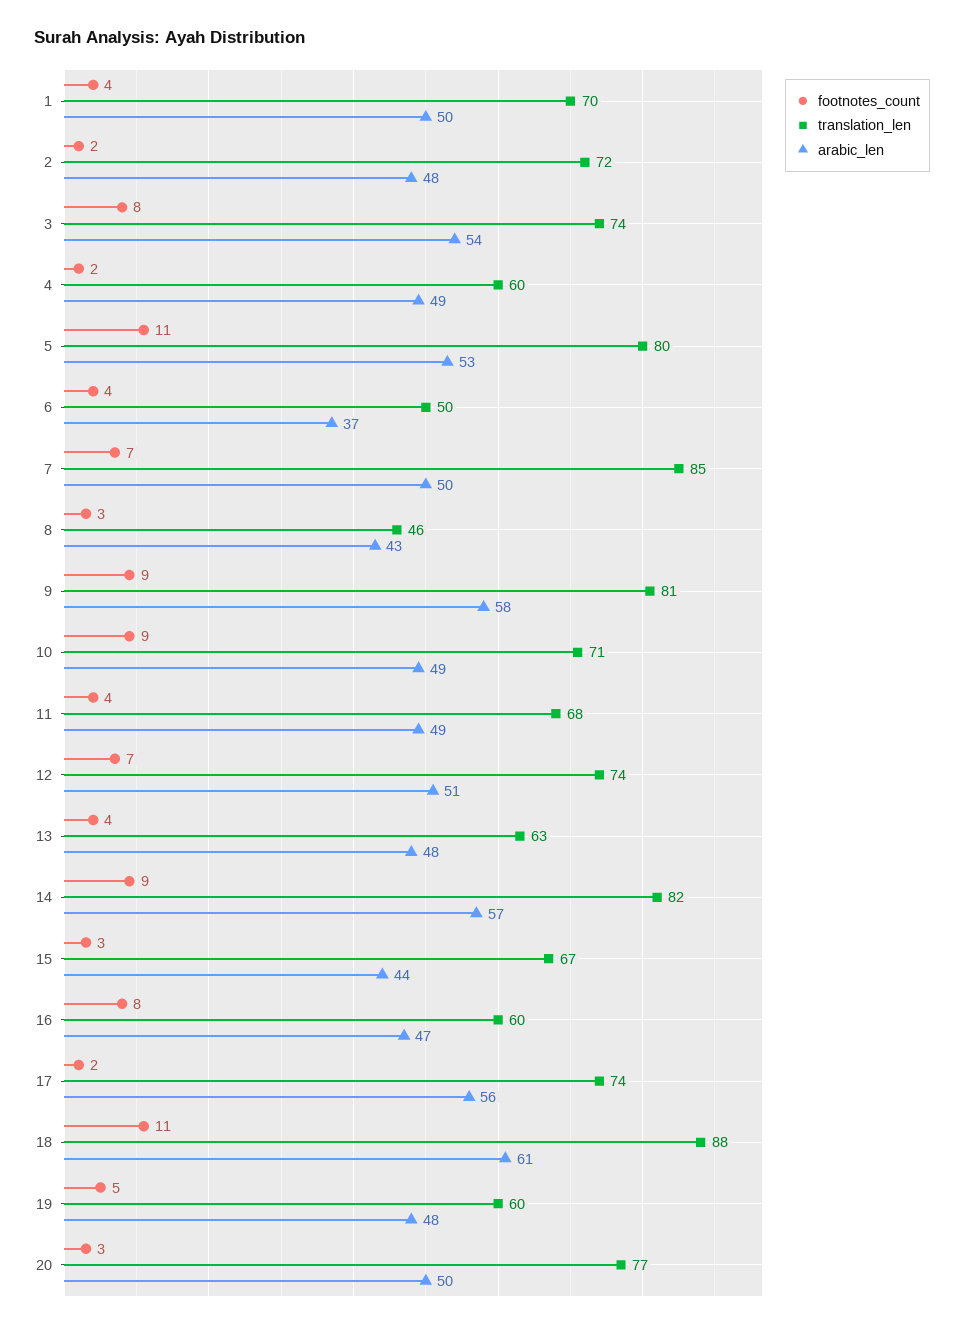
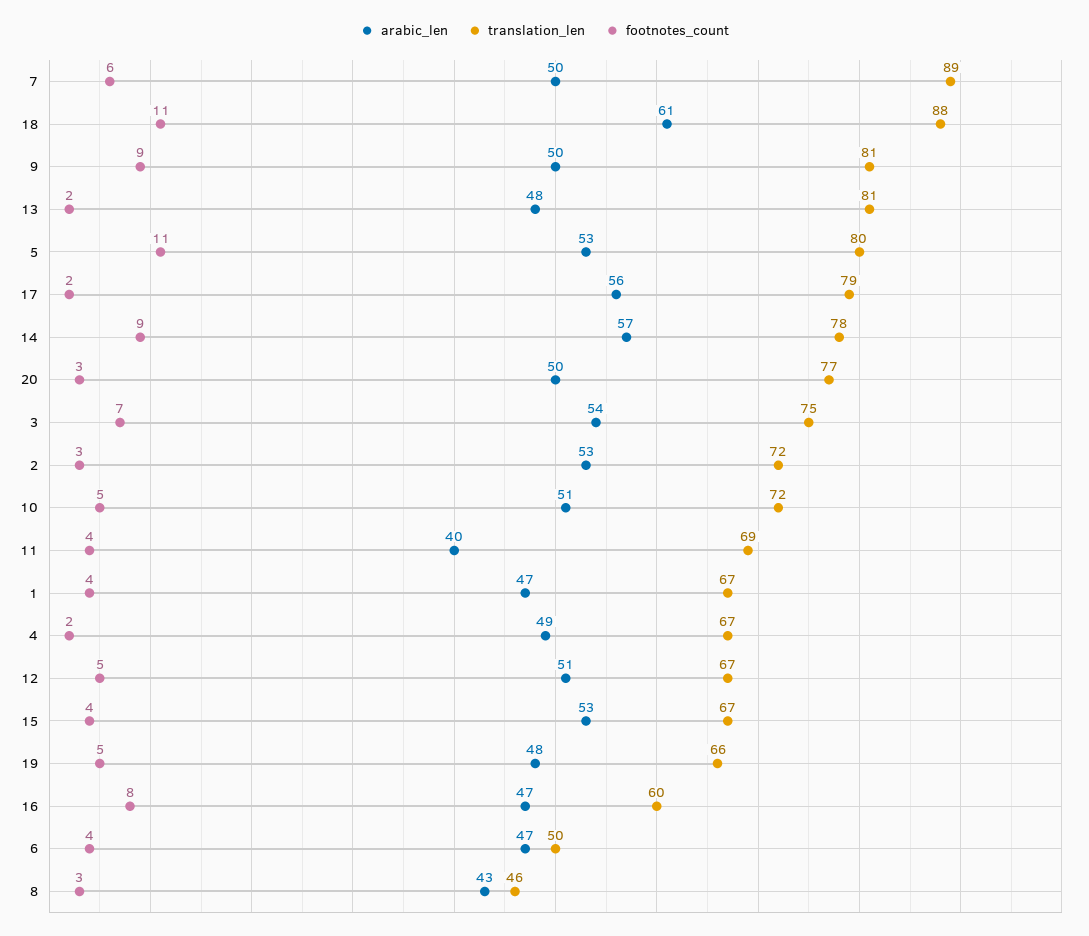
  {
    "footnotes_count": {
      "1": 4,
-     "2": 2,
+     "2": 3,
-     "3": 8,
+     "3": 7,
      "4": 2,
      "5": 11,
      "6": 4,
-     "7": 7,
+     "7": 6,
      "8": 3,
      "9": 9,
-     "10": 9,
+     "10": 5,
      "11": 4,
-     "12": 7,
+     "12": 5,
-     "13": 4,
+     "13": 2,
      "14": 9,
-     "15": 3,
+     "15": 4,
      "16": 8,
      "17": 2,
      "18": 11,
      "19": 5,
      "20": 3
    },
    "translation_len": {
-     "1": 70,
+     "1": 67,
      "2": 72,
-     "3": 74,
+     "3": 75,
-     "4": 60,
+     "4": 67,
      "5": 80,
      "6": 50,
-     "7": 85,
+     "7": 89,
      "8": 46,
      "9": 81,
-     "10": 71,
+     "10": 72,
-     "11": 68,
+     "11": 69,
-     "12": 74,
+     "12": 67,
-     "13": 63,
+     "13": 81,
-     "14": 82,
+     "14": 78,
      "15": 67,
      "16": 60,
-     "17": 74,
+     "17": 79,
      "18": 88,
-     "19": 60,
+     "19": 66,
      "20": 77
    },
    "arabic_len": {
-     "1": 50,
+     "1": 47,
-     "2": 48,
+     "2": 53,
      "3": 54,
      "4": 49,
      "5": 53,
-     "6": 37,
+     "6": 47,
      "7": 50,
      "8": 43,
-     "9": 58,
+     "9": 50,
-     "10": 49,
+     "10": 51,
-     "11": 49,
+     "11": 40,
      "12": 51,
      "13": 48,
      "14": 57,
-     "15": 44,
+     "15": 53,
      "16": 47,
      "17": 56,
      "18": 61,
      "19": 48,
      "20": 50
    }
  }

